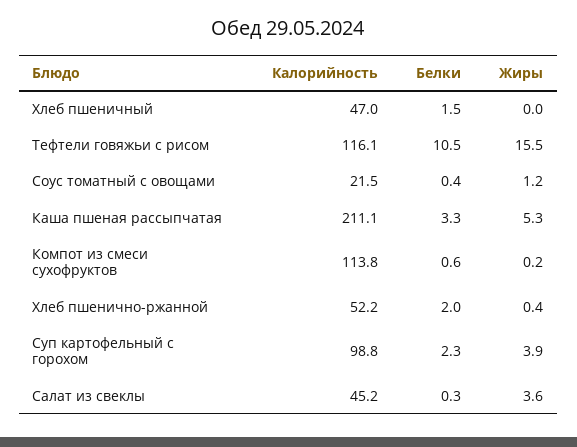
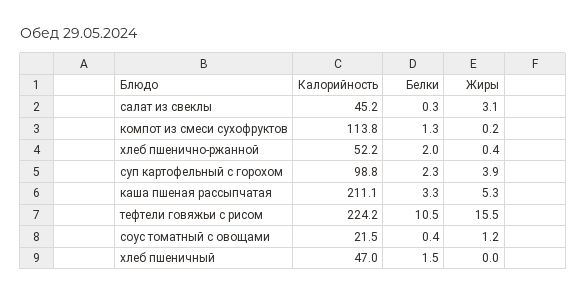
  {
    "Калорийность": {
      "Хлеб пшеничный": 47,
-     "Тефтели говяжьи с рисом": 116.1,
+     "Тефтели говяжьи с рисом": 224.2,
      "Соус томатный с овощами": 21.5,
      "Каша пшеная рассыпчатая": 211.1,
      "Компот из смеси сухофруктов": 113.8,
      "Хлеб пшенично-ржанной": 52.2,
      "Суп картофельный с горохом": 98.8,
      "Салат из свеклы": 45.2
    },
    "Белки": {
      "Хлеб пшеничный": 1.5,
      "Тефтели говяжьи с рисом": 10.5,
      "Соус томатный с овощами": 0.4,
      "Каша пшеная рассыпчатая": 3.3,
-     "Компот из смеси сухофруктов": 0.6,
+     "Компот из смеси сухофруктов": 1.3,
      "Хлеб пшенично-ржанной": 2,
      "Суп картофельный с горохом": 2.3,
      "Салат из свеклы": 0.3
    },
    "Жиры": {
      "Хлеб пшеничный": 0,
      "Тефтели говяжьи с рисом": 15.5,
      "Соус томатный с овощами": 1.2,
      "Каша пшеная рассыпчатая": 5.3,
      "Компот из смеси сухофруктов": 0.2,
      "Хлеб пшенично-ржанной": 0.4,
      "Суп картофельный с горохом": 3.9,
-     "Салат из свеклы": 3.6
+     "Салат из свеклы": 3.1
    }
  }

